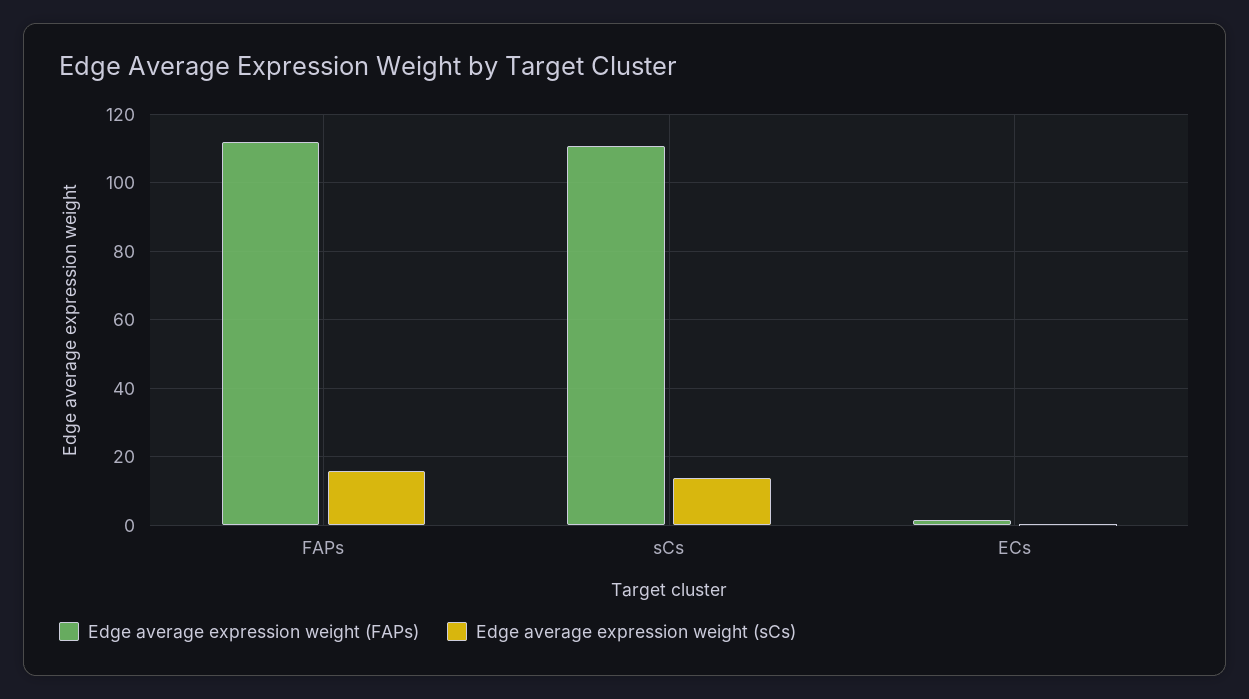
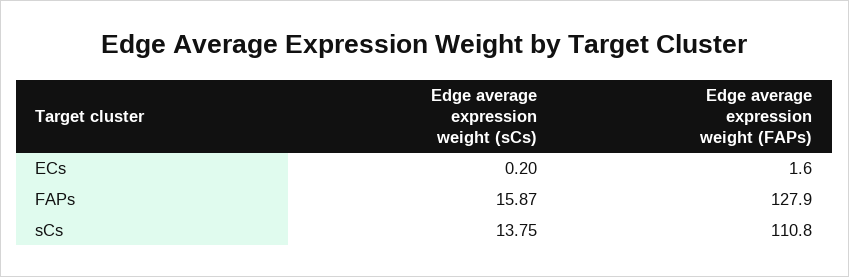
  {
    "Edge average expression weight (FAPs)": {
-     "FAPs": 112,
+     "FAPs": 127.9,
      "sCs": 110.8,
      "ECs": 1.6
    },
    "Edge average expression weight (sCs)": {
      "FAPs": 15.87,
      "sCs": 13.75,
      "ECs": 0.2
    }
  }

